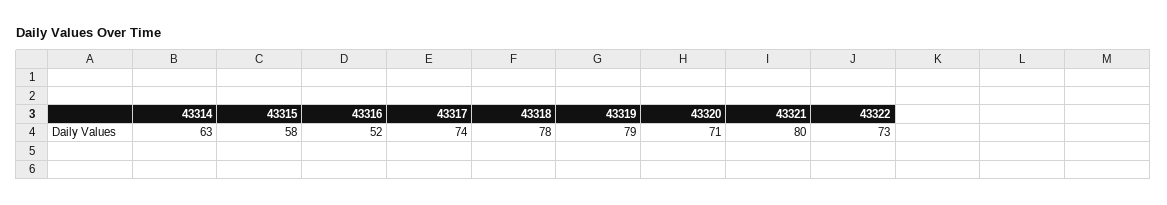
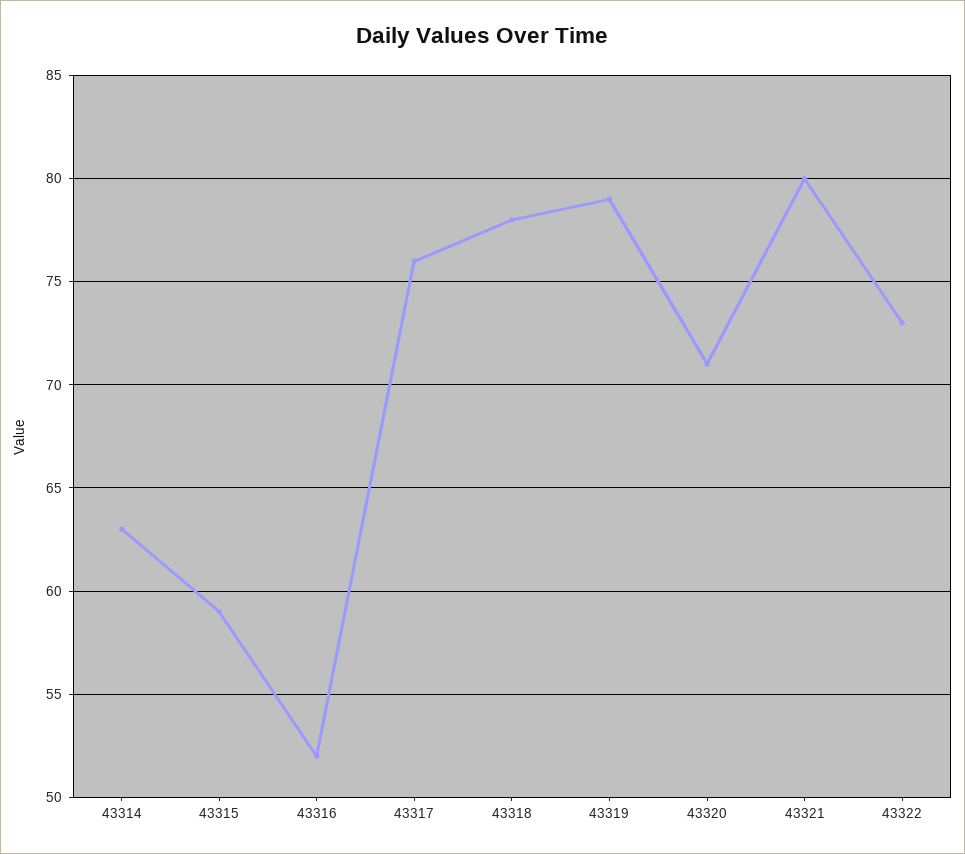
  {
    "43314": 63,
-   "43315": 58,
+   "43315": 59,
    "43316": 52,
-   "43317": 74,
+   "43317": 76,
    "43318": 78,
    "43319": 79,
    "43320": 71,
    "43321": 80,
    "43322": 73
  }

